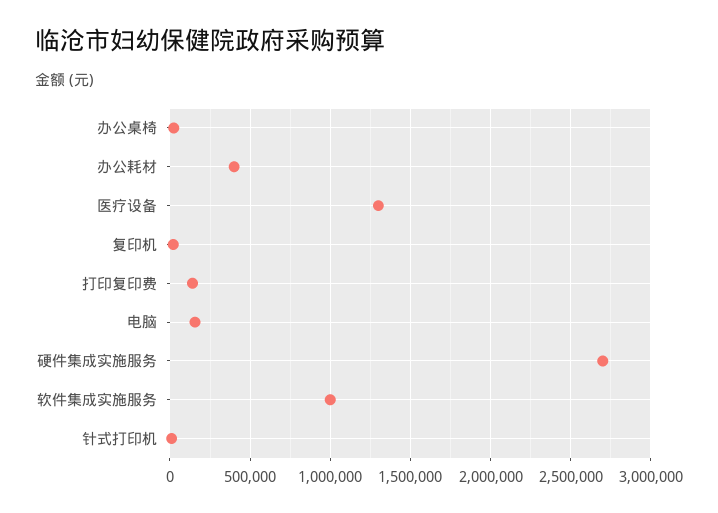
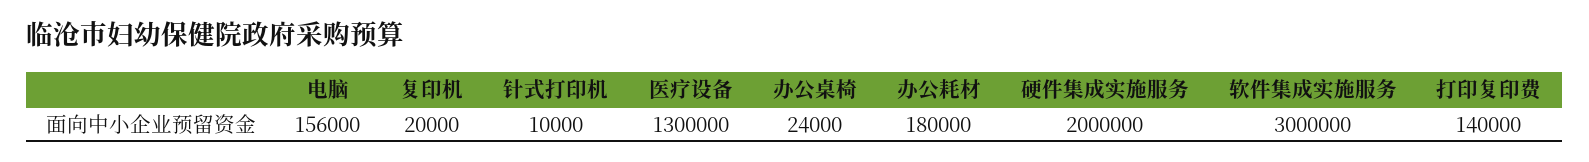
  {
    "办公桌椅": 24000,
-   "办公耗材": 400000,
+   "办公耗材": 180000,
    "医疗设备": 1300000,
    "复印机": 20000,
    "打印复印费": 140000,
    "电脑": 156000,
-   "硬件集成实施服务": 2700000,
+   "硬件集成实施服务": 2000000,
-   "软件集成实施服务": 1000000,
+   "软件集成实施服务": 3000000,
    "针式打印机": 10000
  }

